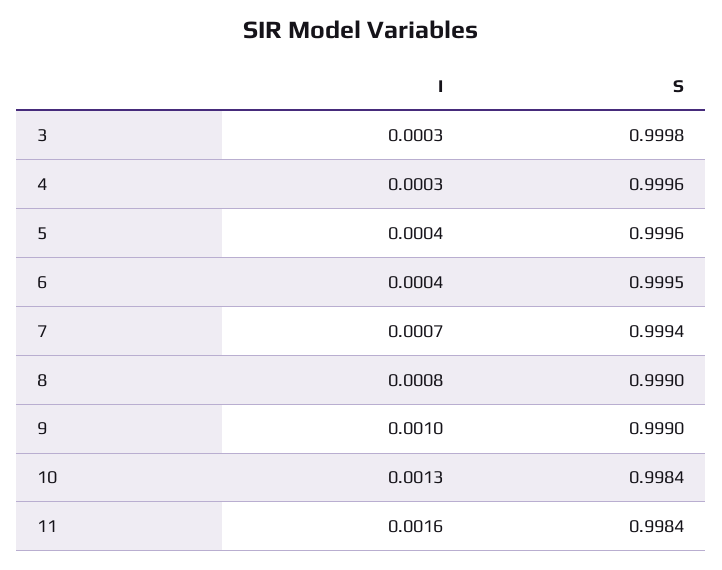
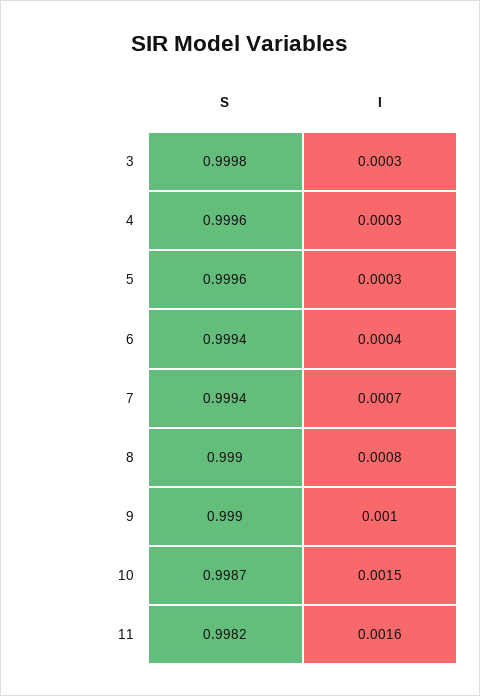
  {
    "I": {
      "3": 0.0003,
      "4": 0.0003,
-     "5": 0.0004,
+     "5": 0.0003,
      "6": 0.0004,
      "7": 0.0007,
      "8": 0.0008,
      "9": 0.001,
-     "10": 0.0013,
+     "10": 0.0015,
      "11": 0.0016
    },
    "S": {
      "3": 0.9998,
      "4": 0.9996,
      "5": 0.9996,
-     "6": 0.9995,
+     "6": 0.9994,
      "7": 0.9994,
      "8": 0.999,
      "9": 0.999,
-     "10": 0.9984,
+     "10": 0.9987,
-     "11": 0.9984
+     "11": 0.9982
    }
  }

